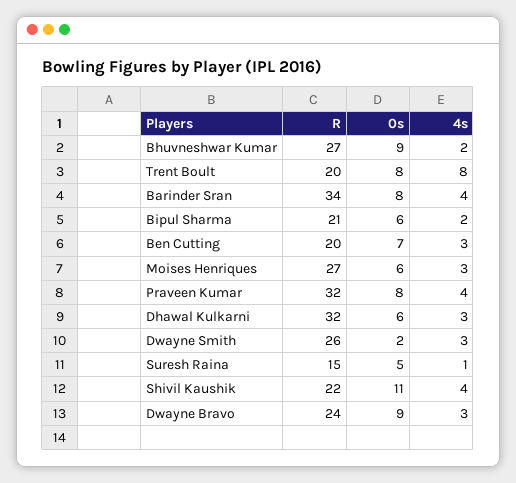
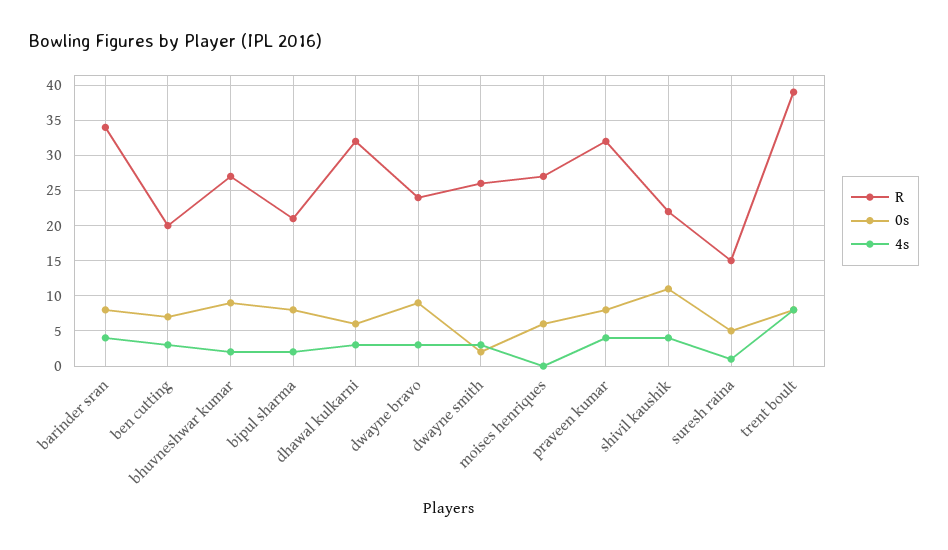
  {
    "R": {
      "Bhuvneshwar Kumar": 27,
-     "Trent Boult": 20,
+     "Trent Boult": 39,
      "Barinder Sran": 34,
      "Bipul Sharma": 21,
      "Ben Cutting": 20,
      "Moises Henriques": 27,
      "Praveen Kumar": 32,
      "Dhawal Kulkarni": 32,
      "Dwayne Smith": 26,
      "Suresh Raina": 15,
      "Shivil Kaushik": 22,
      "Dwayne Bravo": 24
    },
    "0s": {
      "Bhuvneshwar Kumar": 9,
      "Trent Boult": 8,
      "Barinder Sran": 8,
-     "Bipul Sharma": 6,
+     "Bipul Sharma": 8,
      "Ben Cutting": 7,
      "Moises Henriques": 6,
      "Praveen Kumar": 8,
      "Dhawal Kulkarni": 6,
      "Dwayne Smith": 2,
      "Suresh Raina": 5,
      "Shivil Kaushik": 11,
      "Dwayne Bravo": 9
    },
    "4s": {
      "Bhuvneshwar Kumar": 2,
      "Trent Boult": 8,
      "Barinder Sran": 4,
      "Bipul Sharma": 2,
      "Ben Cutting": 3,
-     "Moises Henriques": 3,
+     "Moises Henriques": 0,
      "Praveen Kumar": 4,
      "Dhawal Kulkarni": 3,
      "Dwayne Smith": 3,
      "Suresh Raina": 1,
      "Shivil Kaushik": 4,
      "Dwayne Bravo": 3
    }
  }

